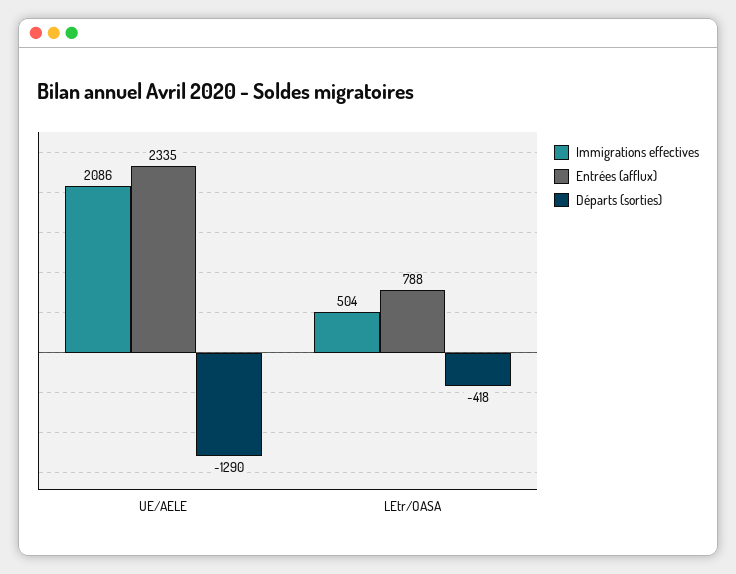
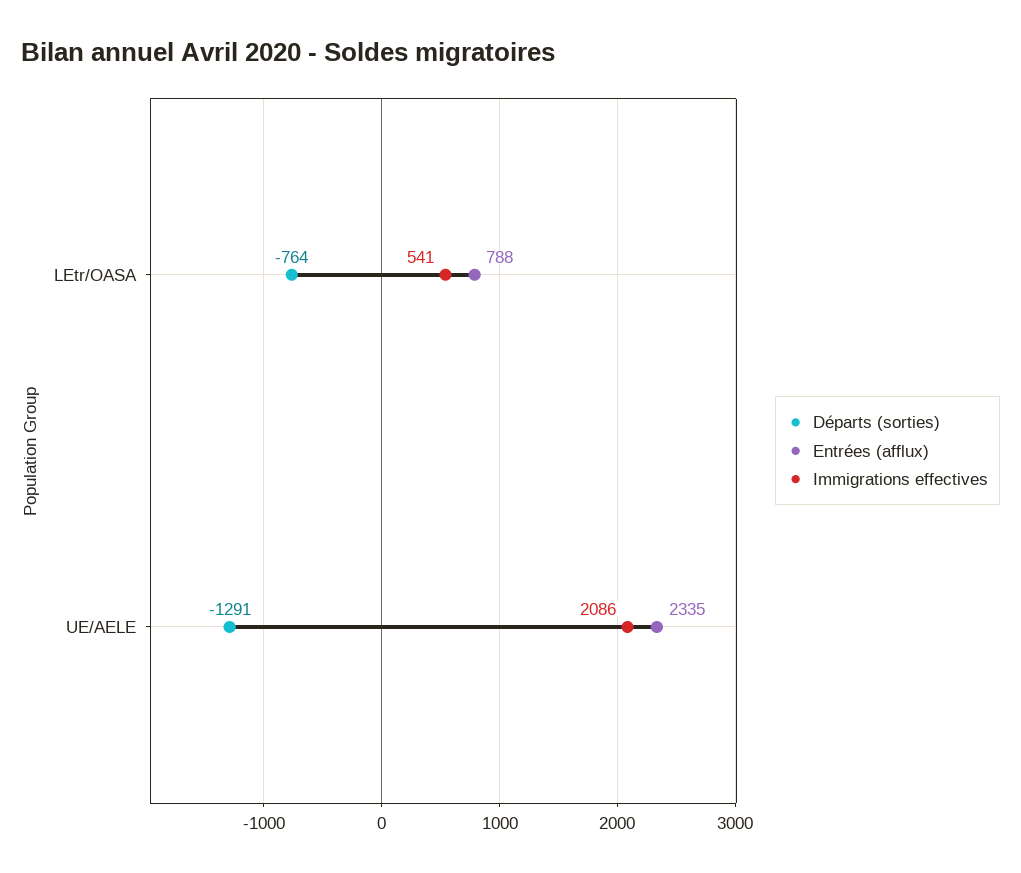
  {
    "Immigrations effectives": {
      "UE/AELE": 2086,
-     "LEtr/OASA": 504
+     "LEtr/OASA": 541
    },
    "Entrées (afflux)": {
      "UE/AELE": 2335,
      "LEtr/OASA": 788
    },
    "Départs (sorties)": {
-     "UE/AELE": -1290,
+     "UE/AELE": -1291,
-     "LEtr/OASA": -418
+     "LEtr/OASA": -764
    }
  }

